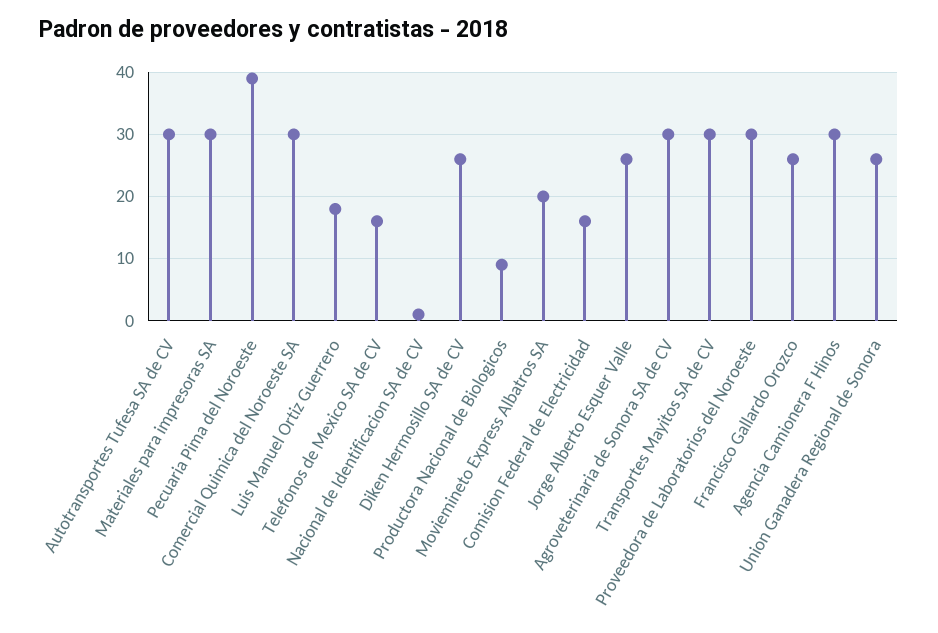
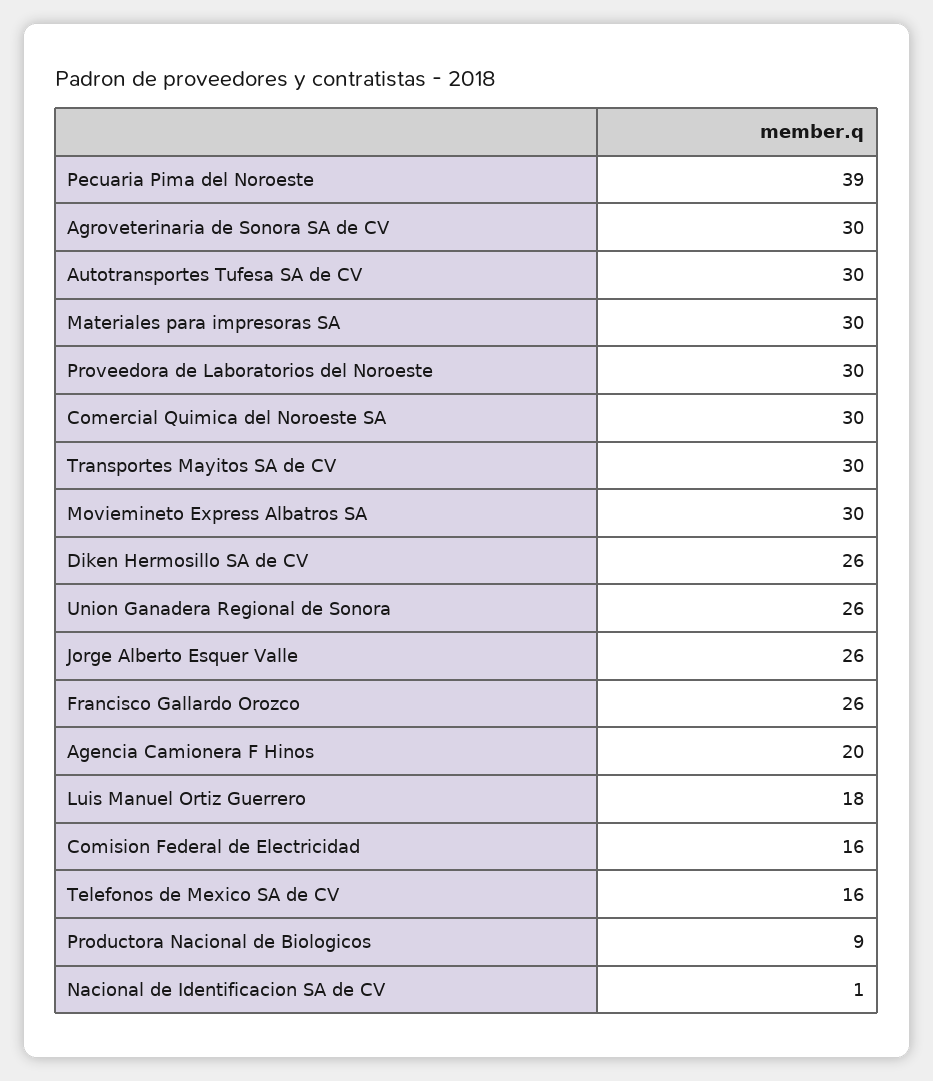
  {
    "Autotransportes Tufesa SA de CV": 30,
    "Materiales para impresoras SA": 30,
    "Pecuaria Pima del Noroeste": 39,
    "Comercial Quimica del Noroeste SA": 30,
    "Luis Manuel Ortiz Guerrero": 18,
    "Telefonos de Mexico SA de CV": 16,
    "Nacional de Identificacion SA de CV": 1,
    "Diken Hermosillo SA de CV": 26,
    "Productora Nacional de Biologicos": 9,
-   "Moviemineto Express Albatros SA": 20,
+   "Moviemineto Express Albatros SA": 30,
    "Comision Federal de Electricidad": 16,
    "Jorge Alberto Esquer Valle": 26,
    "Agroveterinaria de Sonora SA de CV": 30,
    "Transportes Mayitos SA de CV": 30,
    "Proveedora de Laboratorios del Noroeste": 30,
    "Francisco Gallardo Orozco": 26,
-   "Agencia Camionera F Hinos": 30,
+   "Agencia Camionera F Hinos": 20,
    "Union Ganadera Regional de Sonora": 26
  }

